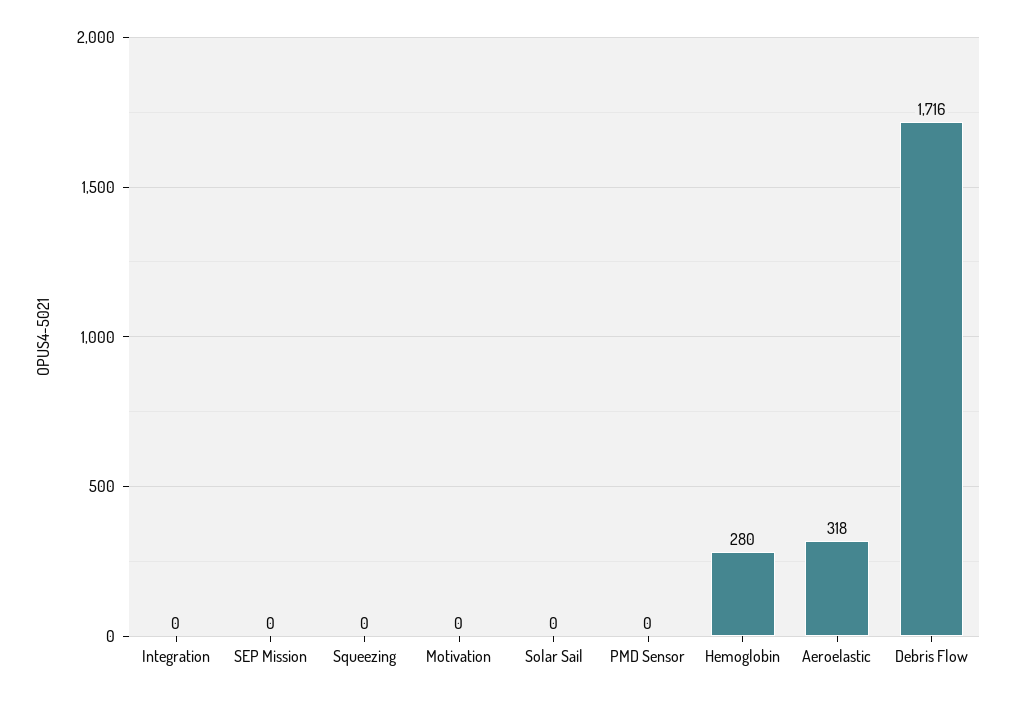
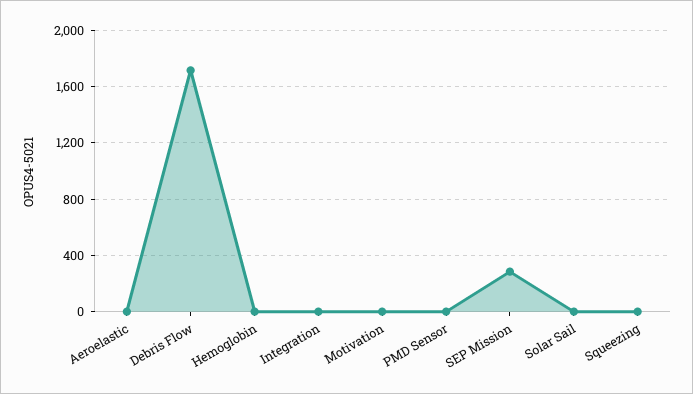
  {
    "Integration": 0,
-   "SEP Mission": 0,
+   "SEP Mission": 300,
    "Squeezing": 0,
    "Motivation": 0,
    "Solar Sail": 0,
    "PMD Sensor": 0,
-   "Hemoglobin": 280,
+   "Hemoglobin": 0,
-   "Aeroelastic": 318,
+   "Aeroelastic": 0,
    "Debris Flow": 1716
  }

